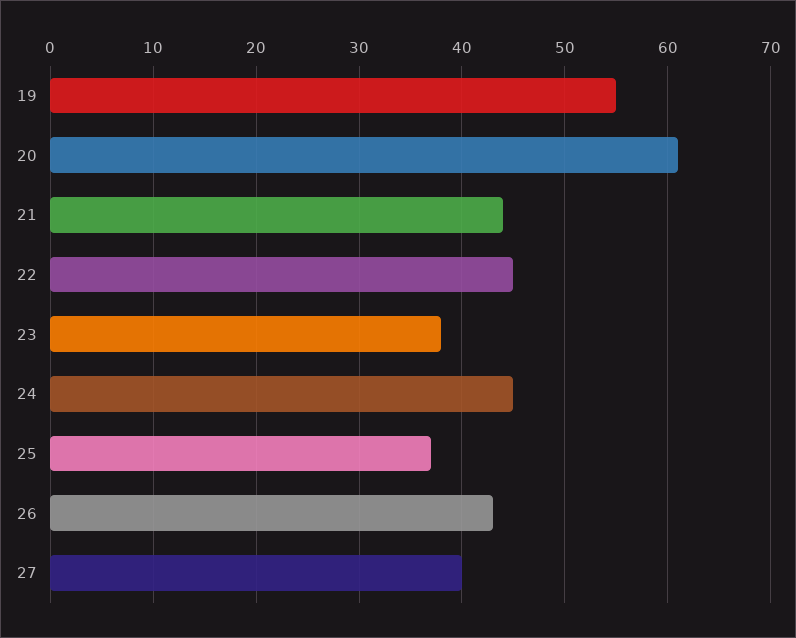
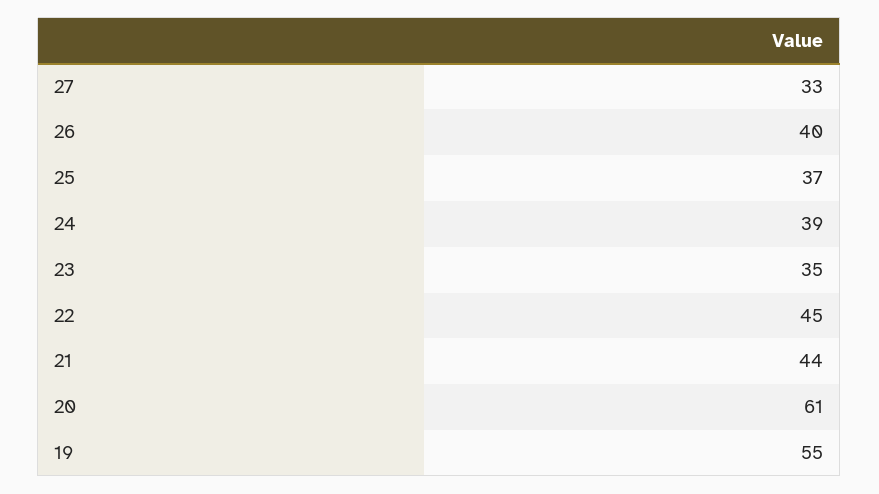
  {
    "19": 55,
    "20": 61,
    "21": 44,
    "22": 45,
-   "23": 38,
+   "23": 35,
-   "24": 45,
+   "24": 39,
    "25": 37,
-   "26": 43,
+   "26": 40,
-   "27": 40
+   "27": 33
  }

